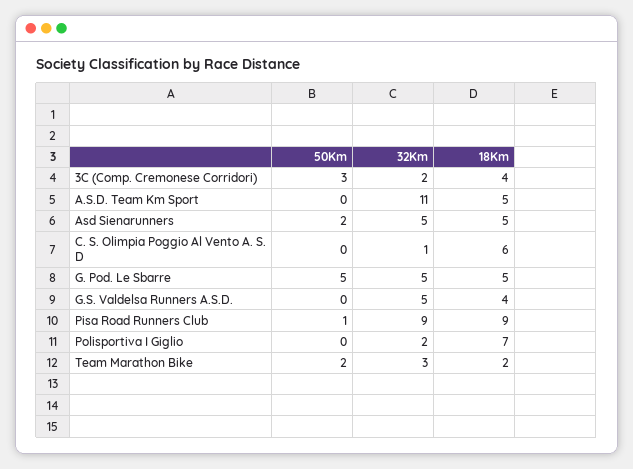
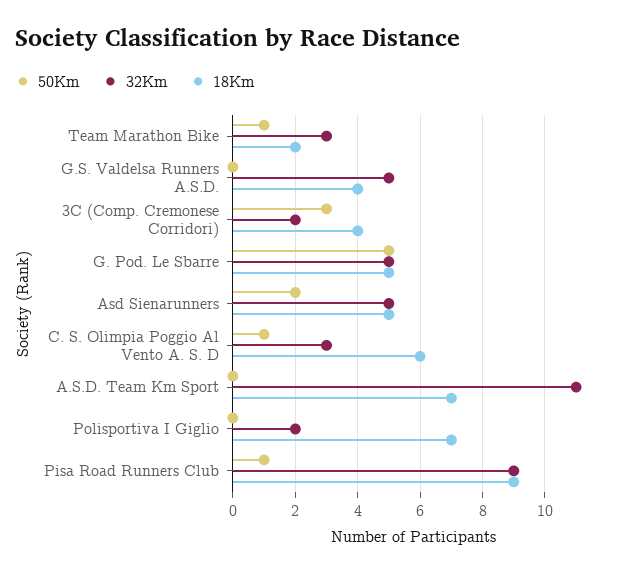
  {
    "50Km": {
      "3C (Comp. Cremonese Corridori)": 3,
      "A.S.D. Team Km Sport": 0,
      "Asd Sienarunners": 2,
-     "C. S. Olimpia Poggio Al Vento A. S. D": 0,
+     "C. S. Olimpia Poggio Al Vento A. S. D": 1,
      "G. Pod. Le Sbarre": 5,
      "G.S. Valdelsa Runners A.S.D.": 0,
      "Pisa Road Runners Club": 1,
      "Polisportiva I Giglio": 0,
-     "Team Marathon Bike": 2
+     "Team Marathon Bike": 1
    },
    "32Km": {
      "3C (Comp. Cremonese Corridori)": 2,
      "A.S.D. Team Km Sport": 11,
      "Asd Sienarunners": 5,
-     "C. S. Olimpia Poggio Al Vento A. S. D": 1,
+     "C. S. Olimpia Poggio Al Vento A. S. D": 3,
      "G. Pod. Le Sbarre": 5,
      "G.S. Valdelsa Runners A.S.D.": 5,
      "Pisa Road Runners Club": 9,
      "Polisportiva I Giglio": 2,
      "Team Marathon Bike": 3
    },
    "18Km": {
      "3C (Comp. Cremonese Corridori)": 4,
-     "A.S.D. Team Km Sport": 5,
+     "A.S.D. Team Km Sport": 7,
      "Asd Sienarunners": 5,
      "C. S. Olimpia Poggio Al Vento A. S. D": 6,
      "G. Pod. Le Sbarre": 5,
      "G.S. Valdelsa Runners A.S.D.": 4,
      "Pisa Road Runners Club": 9,
      "Polisportiva I Giglio": 7,
      "Team Marathon Bike": 2
    }
  }

